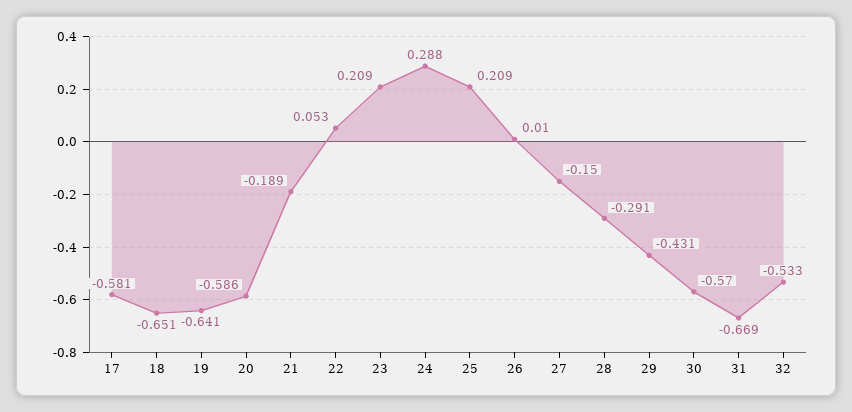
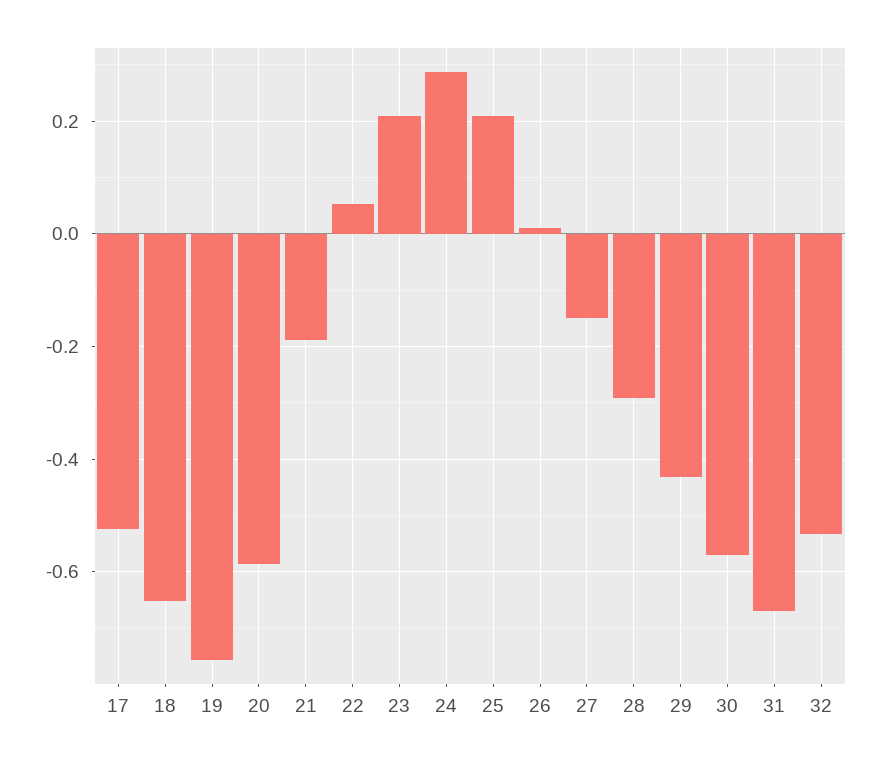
  {
-   "17": -0.581,
+   "17": -0.52,
    "18": -0.651,
-   "19": -0.641,
+   "19": -0.76,
    "20": -0.586,
    "21": -0.189,
    "22": 0.053,
    "23": 0.209,
    "24": 0.288,
    "25": 0.209,
    "26": 0.01,
    "27": -0.15,
    "28": -0.291,
    "29": -0.431,
    "30": -0.57,
    "31": -0.669,
    "32": -0.533
  }

